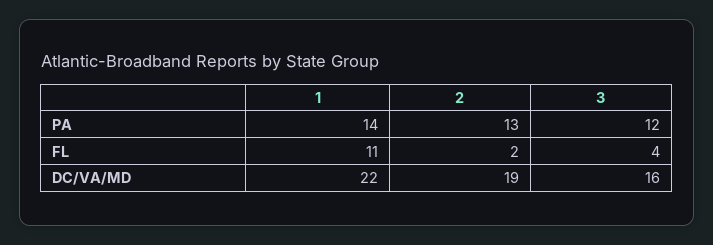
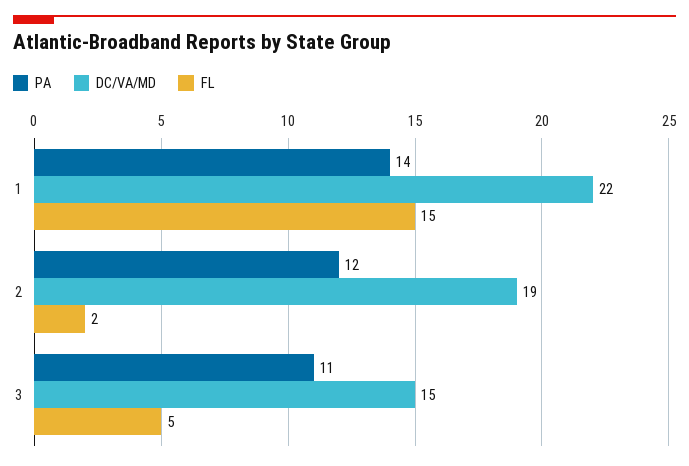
  {
    "PA": {
      "1": 14,
-     "2": 13,
+     "2": 12,
-     "3": 12
+     "3": 11
    },
    "FL": {
-     "1": 11,
+     "1": 15,
      "2": 2,
-     "3": 4
+     "3": 5
    },
    "DC/VA/MD": {
      "1": 22,
      "2": 19,
-     "3": 16
+     "3": 15
    }
  }

